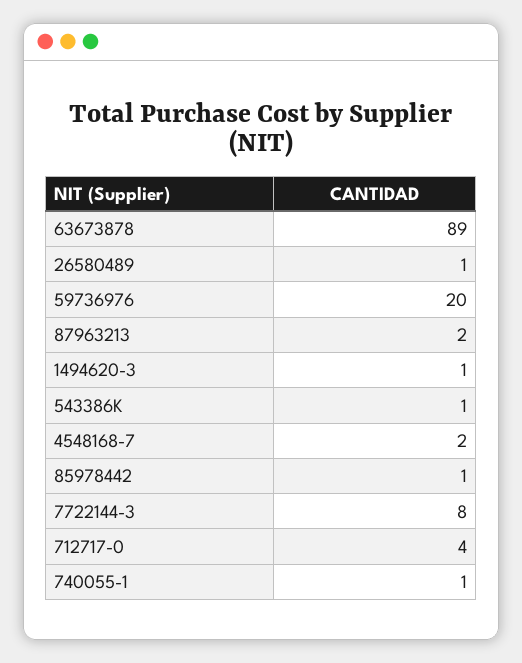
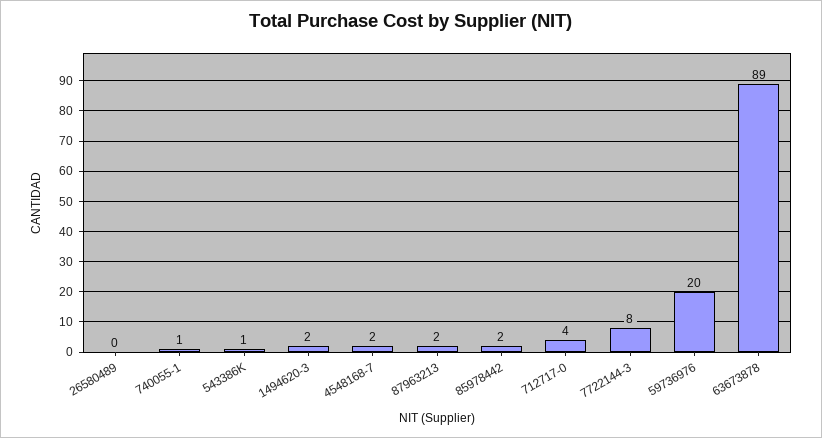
  {
    "63673878": 89,
-   "26580489": 1,
+   "26580489": 0,
    "59736976": 20,
    "87963213": 2,
-   "1494620-3": 1,
+   "1494620-3": 2,
    "543386K": 1,
    "4548168-7": 2,
-   "85978442": 1,
+   "85978442": 2,
    "7722144-3": 8,
    "712717-0": 4,
    "740055-1": 1
  }

